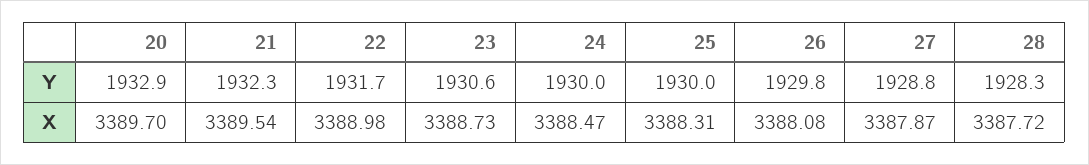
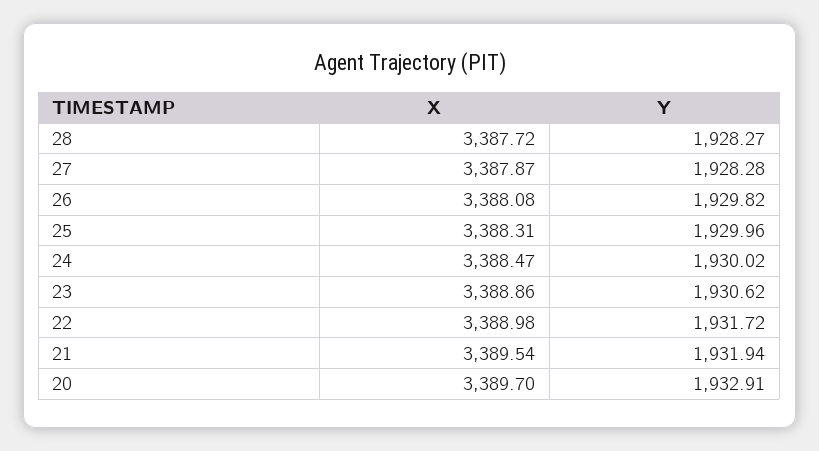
  {
    "20": {
      "Y": 1932.91,
      "X": 3389.7
    },
    "21": {
-     "Y": 1932.3,
+     "Y": 1931.94,
      "X": 3389.54
    },
    "22": {
      "Y": 1931.72,
      "X": 3388.98
    },
    "23": {
      "Y": 1930.62,
-     "X": 3388.73
+     "X": 3388.86
    },
    "24": {
      "Y": 1930.02,
      "X": 3388.47
    },
    "25": {
      "Y": 1929.96,
      "X": 3388.31
    },
    "26": {
      "Y": 1929.82,
      "X": 3388.08
    },
    "27": {
-     "Y": 1928.8,
+     "Y": 1928.28,
      "X": 3387.87
    },
    "28": {
      "Y": 1928.27,
      "X": 3387.72
    }
  }

